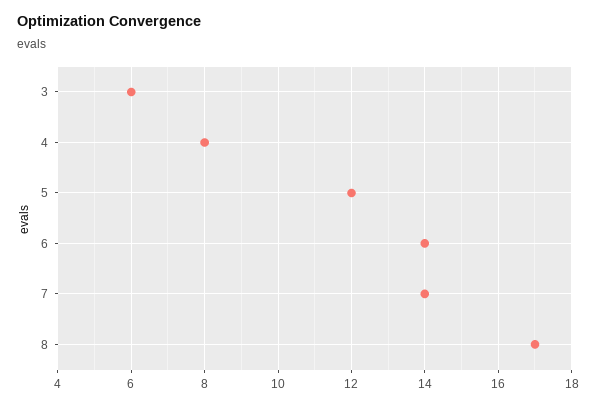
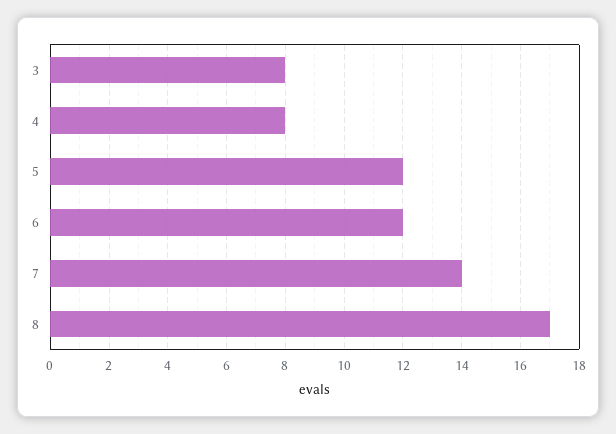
  {
-   "3": 6,
+   "3": 8,
    "4": 8,
    "5": 12,
-   "6": 14,
+   "6": 12,
    "7": 14,
    "8": 17
  }

